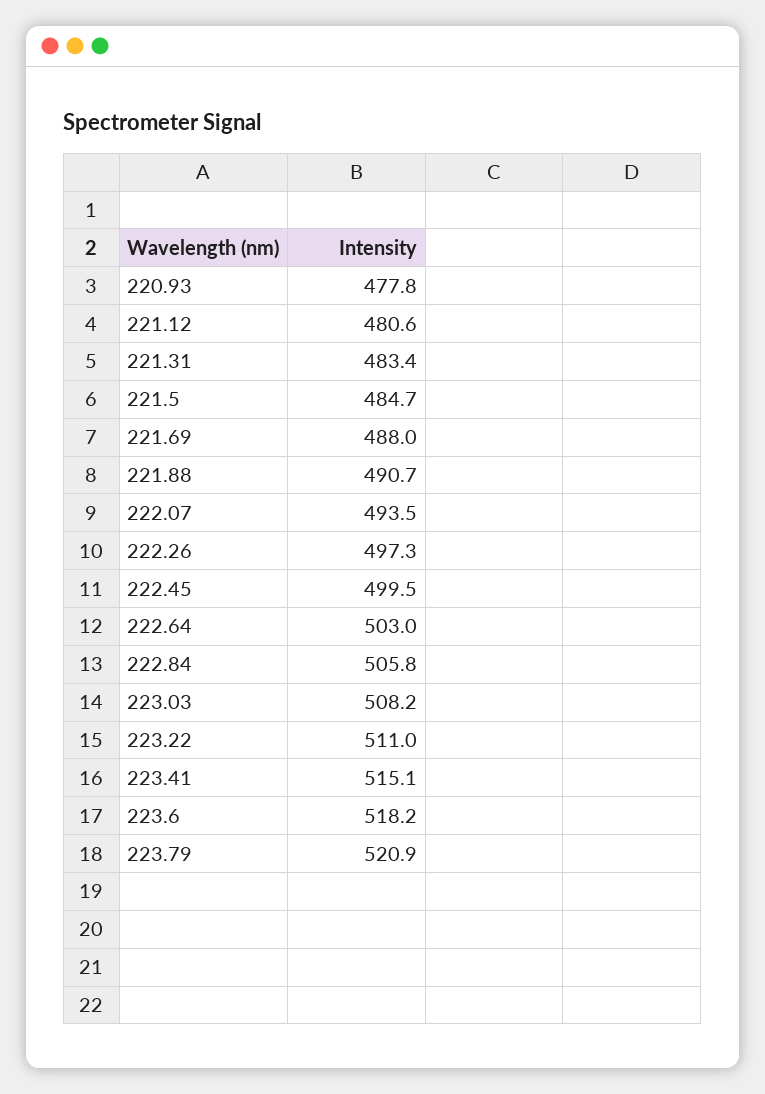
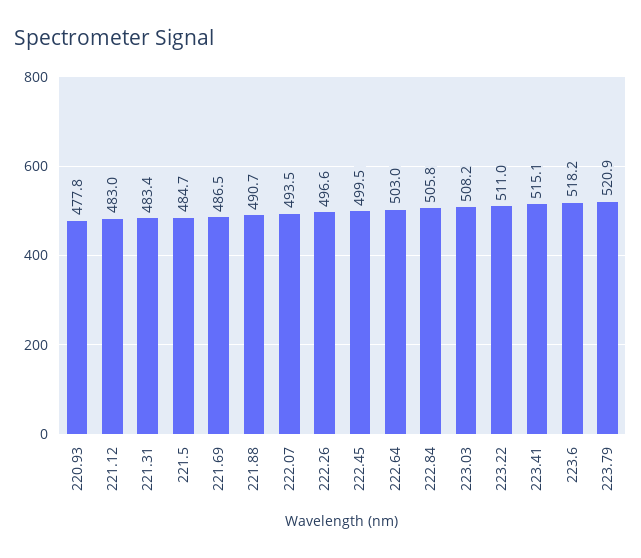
  {
    "220.93": 477.8,
-   "221.12": 480.6,
+   "221.12": 483,
    "221.31": 483.4,
    "221.5": 484.7,
-   "221.69": 488,
+   "221.69": 486.5,
    "221.88": 490.7,
    "222.07": 493.5,
-   "222.26": 497.3,
+   "222.26": 496.6,
    "222.45": 499.5,
    "222.64": 503,
    "222.84": 505.8,
    "223.03": 508.2,
    "223.22": 511,
    "223.41": 515.1,
    "223.6": 518.2,
    "223.79": 520.9
  }

